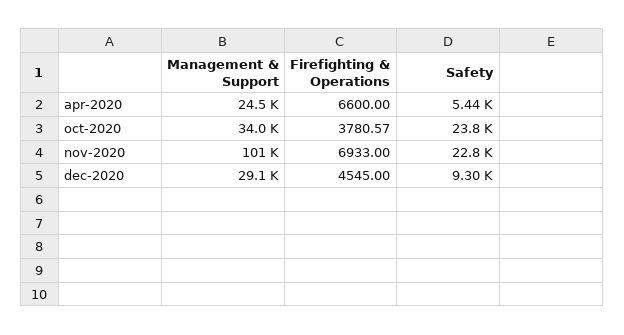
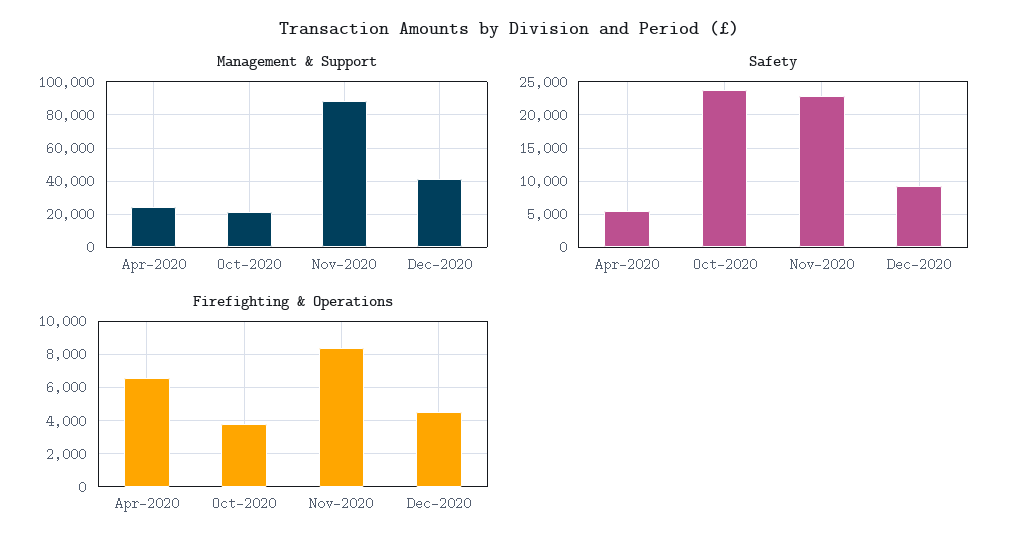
  {
    "Management & Support": {
      "apr-2020": 24500,
-     "oct-2020": 34000,
+     "oct-2020": 20000,
-     "nov-2020": 101000,
+     "nov-2020": 90000,
-     "dec-2020": 29100
+     "dec-2020": 40000
    },
    "Firefighting & Operations": {
      "apr-2020": 6600,
      "oct-2020": 3780.57,
-     "nov-2020": 6933,
+     "nov-2020": 8500,
      "dec-2020": 4545
    },
    "Safety": {
      "apr-2020": 5440,
      "oct-2020": 23800,
      "nov-2020": 22800,
      "dec-2020": 9300
    }
  }

